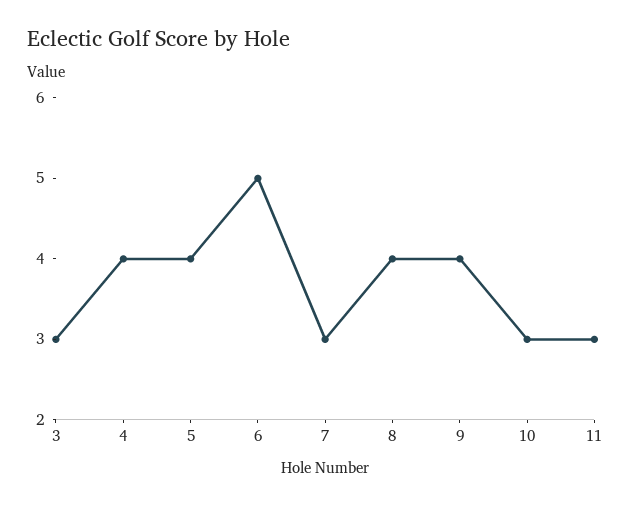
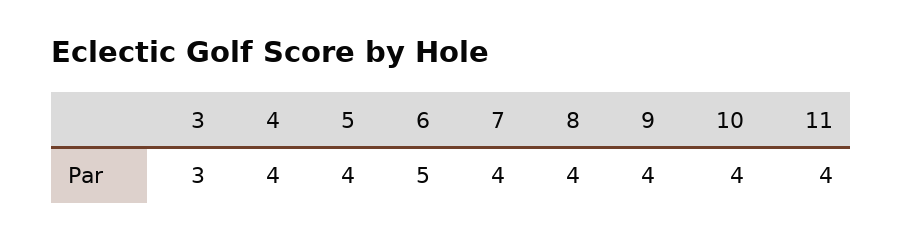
  {
    "3": 3,
    "4": 4,
    "5": 4,
    "6": 5,
-   "7": 3,
+   "7": 4,
    "8": 4,
    "9": 4,
-   "10": 3,
+   "10": 4,
-   "11": 3
+   "11": 4
  }

